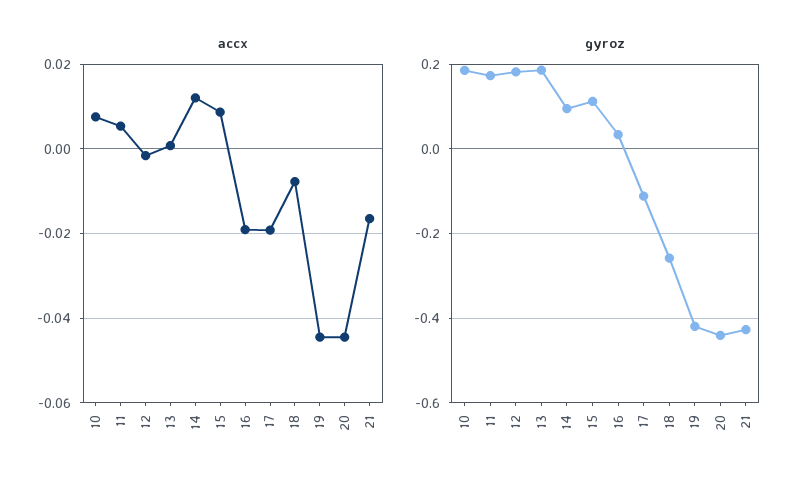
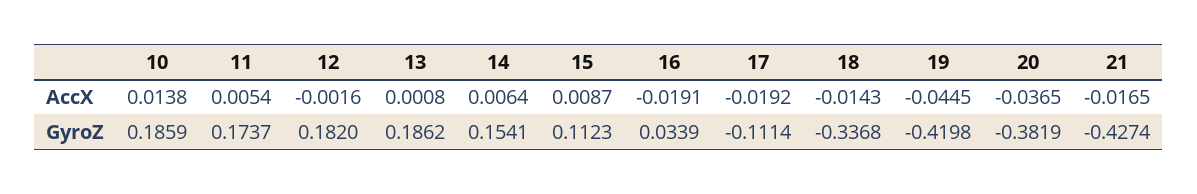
  {
    "accx": {
-     "10": 0.008,
+     "10": 0.0138,
      "11": 0.0054,
      "12": -0.0016,
      "13": 0.0008,
-     "14": 0.012,
+     "14": 0.0064,
      "15": 0.0087,
      "16": -0.0191,
      "17": -0.0192,
-     "18": -0.008,
+     "18": -0.0143,
      "19": -0.0445,
-     "20": -0.044,
+     "20": -0.0365,
      "21": -0.0165
    },
    "gyroz": {
      "10": 0.1859,
      "11": 0.1737,
      "12": 0.182,
      "13": 0.1862,
-     "14": 0.1,
+     "14": 0.1541,
      "15": 0.1123,
      "16": 0.0339,
      "17": -0.1114,
-     "18": -0.26,
+     "18": -0.3368,
      "19": -0.4198,
-     "20": -0.44,
+     "20": -0.3819,
      "21": -0.4274
    }
  }

